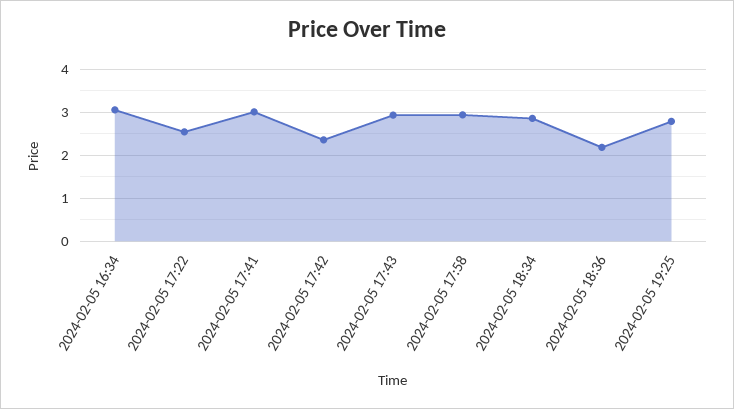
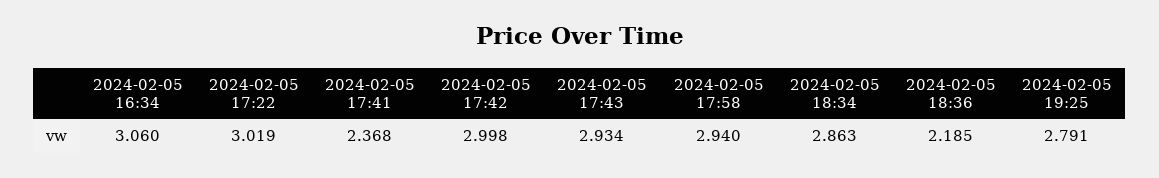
  {
    "2024-02-05 16:34": 3.06,
-   "2024-02-05 17:22": 2.6,
+   "2024-02-05 17:22": 3.019,
-   "2024-02-05 17:41": 3,
+   "2024-02-05 17:41": 2.368,
-   "2024-02-05 17:42": 2.4,
+   "2024-02-05 17:42": 2.998,
    "2024-02-05 17:43": 2.934,
    "2024-02-05 17:58": 2.94,
    "2024-02-05 18:34": 2.863,
    "2024-02-05 18:36": 2.185,
    "2024-02-05 19:25": 2.791
  }

